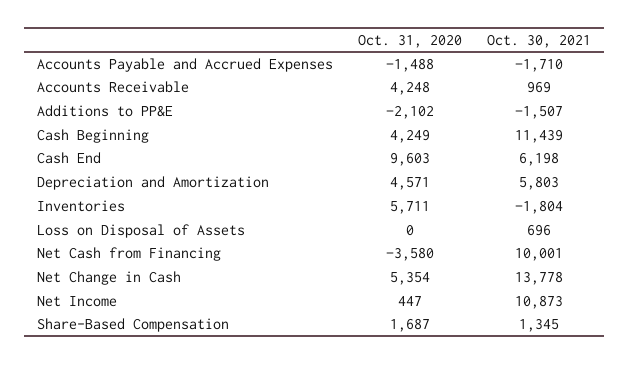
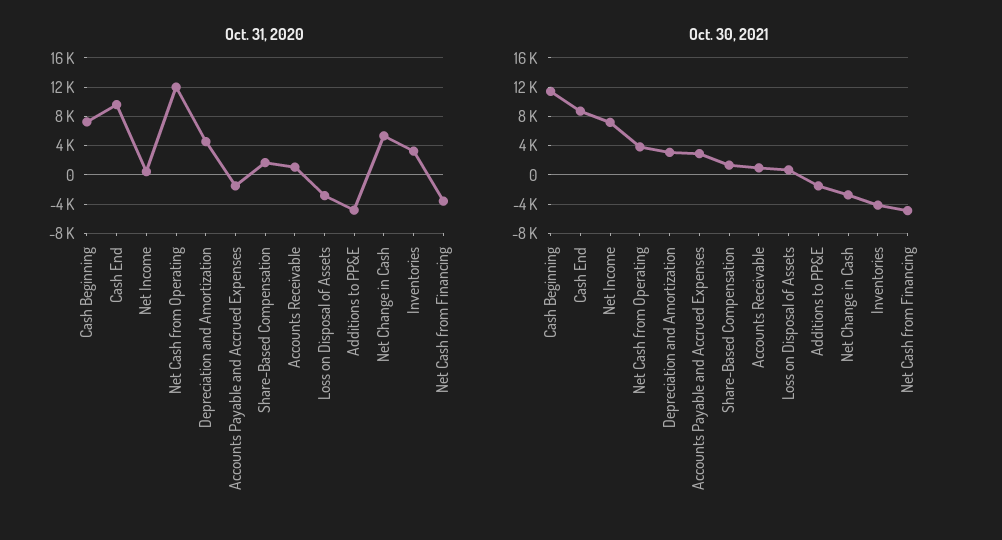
  {
    "Oct. 31, 2020": {
      "Accounts Payable and Accrued Expenses": -1488,
-     "Accounts Receivable": 4248,
+     "Accounts Receivable": 1000,
-     "Additions to PP&E": -2102,
+     "Additions to PP&E": -5000,
-     "Cash Beginning": 4249,
+     "Cash Beginning": 7000,
      "Cash End": 9603,
      "Depreciation and Amortization": 4571,
-     "Inventories": 5711,
+     "Inventories": 3000,
-     "Loss on Disposal of Assets": 0,
+     "Loss on Disposal of Assets": -3000,
      "Net Cash from Financing": -3580,
      "Net Change in Cash": 5354,
      "Net Income": 447,
-     "Share-Based Compensation": 1687
+     "Share-Based Compensation": 1687,
+     "Net Cash from Operating": 12000
    },
    "Oct. 30, 2021": {
-     "Accounts Payable and Accrued Expenses": -1710,
+     "Accounts Payable and Accrued Expenses": 3000,
      "Accounts Receivable": 969,
      "Additions to PP&E": -1507,
      "Cash Beginning": 11439,
-     "Cash End": 6198,
+     "Cash End": 9000,
-     "Depreciation and Amortization": 5803,
+     "Depreciation and Amortization": 3000,
-     "Inventories": -1804,
+     "Inventories": -4000,
      "Loss on Disposal of Assets": 696,
-     "Net Cash from Financing": 10001,
+     "Net Cash from Financing": -5000,
-     "Net Change in Cash": 13778,
+     "Net Change in Cash": -3000,
-     "Net Income": 10873,
+     "Net Income": 7000,
-     "Share-Based Compensation": 1345
+     "Share-Based Compensation": 1345,
+     "Net Cash from Operating": 4000
    }
  }

